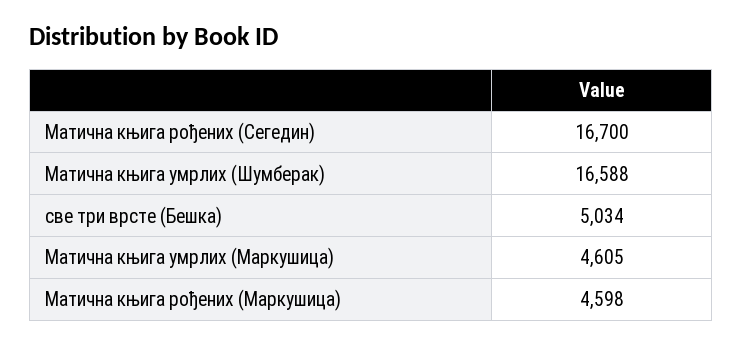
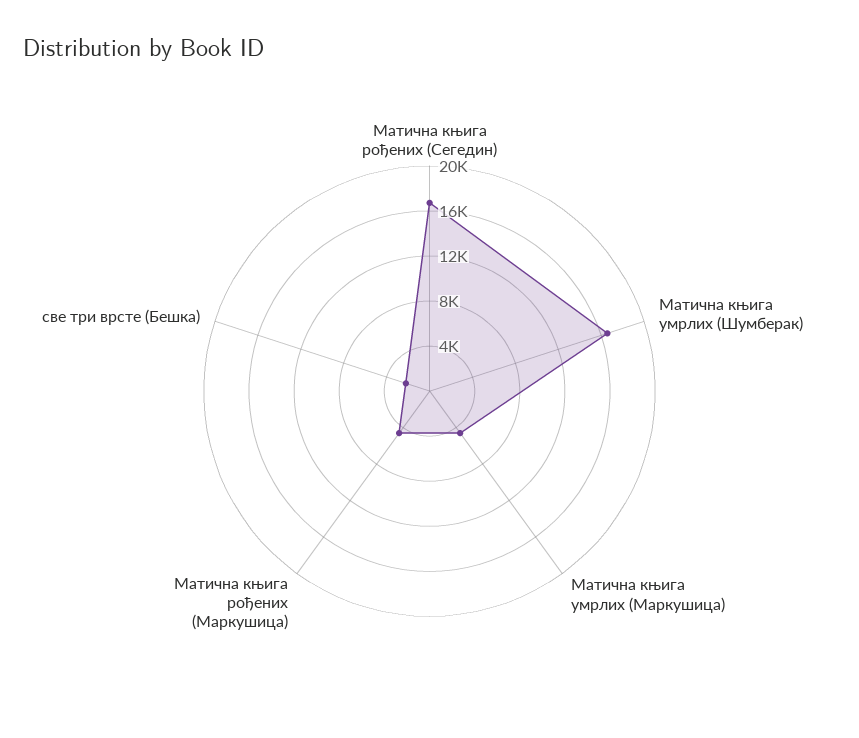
  {
    "Матична књига рођених (Сегедин)": 16700,
    "Матична књига умрлих (Шумберак)": 16588,
-   "све три врсте (Бешка)": 5034,
+   "све три врсте (Бешка)": 2000,
    "Матична књига умрлих (Маркушица)": 4605,
    "Матична књига рођених (Маркушица)": 4598
  }

